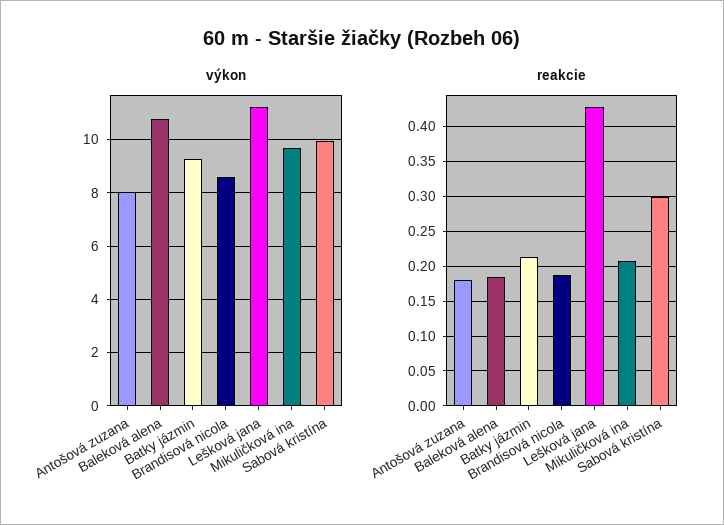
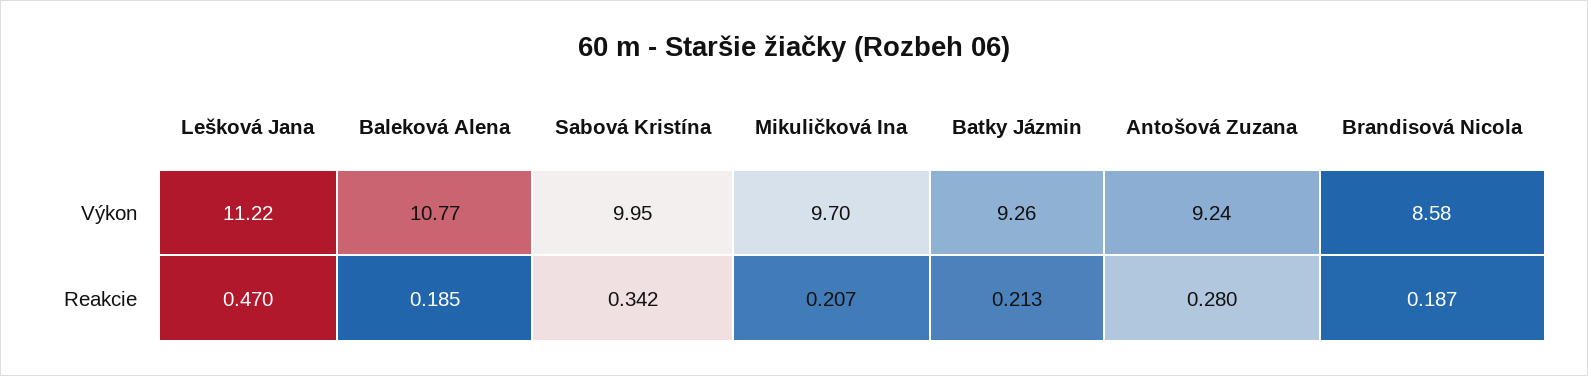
  {
    "výkon": {
-     "Antošová zuzana": 8,
+     "Antošová zuzana": 9.24,
      "Baleková alena": 10.77,
      "Batky jázmin": 9.26,
      "Brandisová nicola": 8.58,
      "Lešková jana": 11.22,
      "Mikuličková ina": 9.7,
      "Sabová kristína": 9.95
    },
    "reakcie": {
-     "Antošová zuzana": 0.18,
+     "Antošová zuzana": 0.28,
      "Baleková alena": 0.185,
      "Batky jázmin": 0.213,
      "Brandisová nicola": 0.187,
-     "Lešková jana": 0.43,
+     "Lešková jana": 0.47,
      "Mikuličková ina": 0.207,
-     "Sabová kristína": 0.3
+     "Sabová kristína": 0.342
    }
  }

